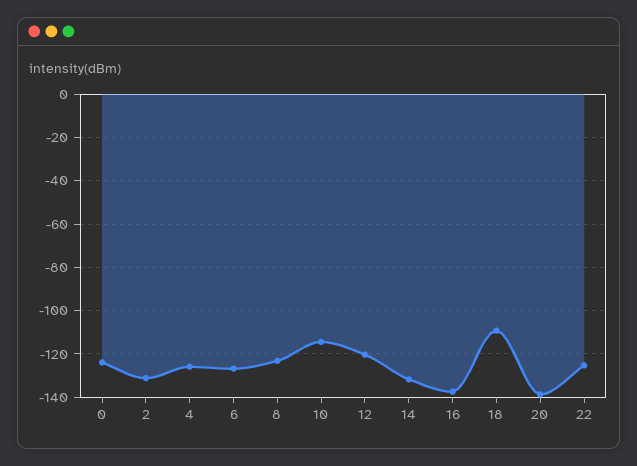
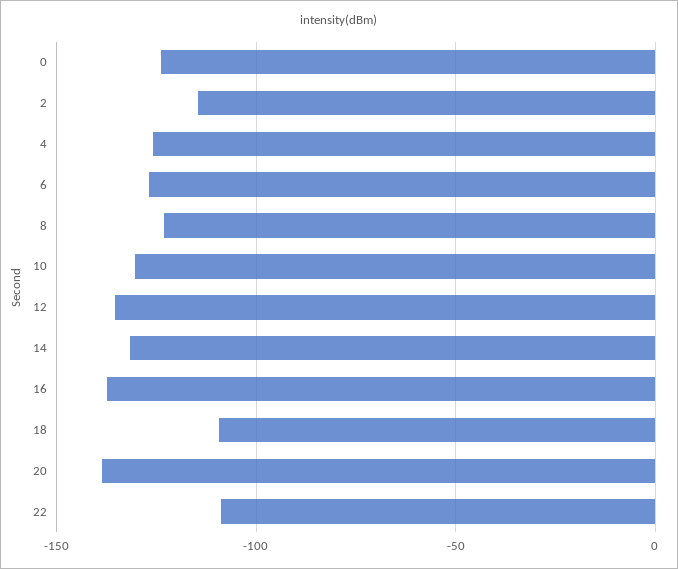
  {
    "0": -125,
-   "2": -130,
+   "2": -115,
    "4": -125,
    "6": -125,
    "8": -125,
-   "10": -115,
+   "10": -130,
-   "12": -120,
+   "12": -135,
    "14": -130,
    "16": -135,
    "18": -110,
    "20": -140,
-   "22": -125
+   "22": -110
  }

